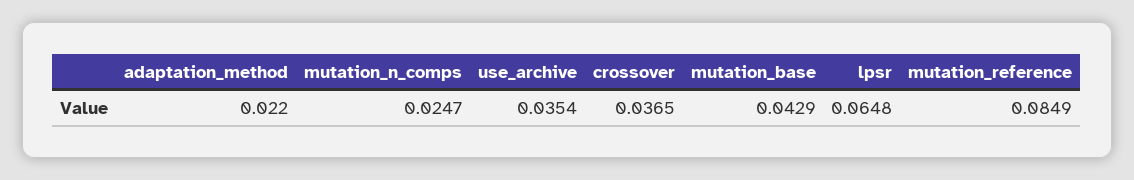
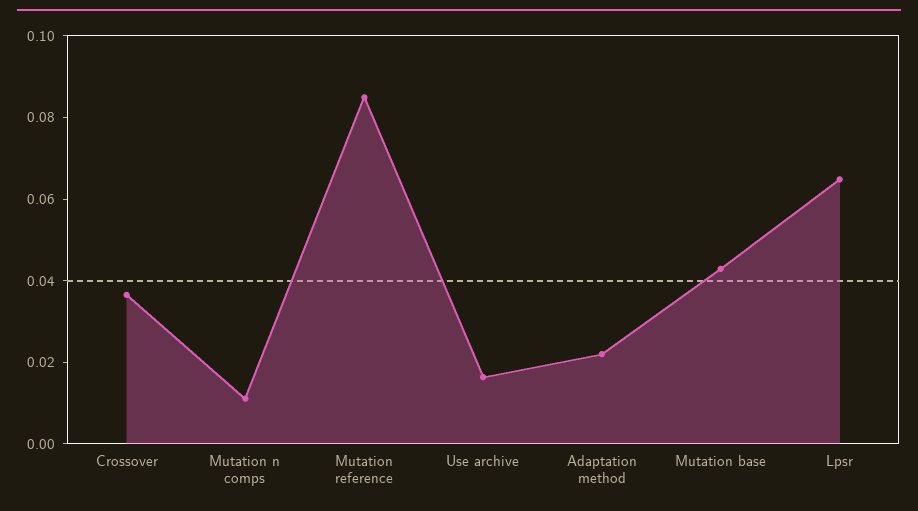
  {
    "adaptation_method": 0.022,
-   "mutation_n_comps": 0.0247,
+   "mutation_n_comps": 0.01,
-   "use_archive": 0.0354,
+   "use_archive": 0.015,
    "crossover": 0.0365,
    "mutation_base": 0.0429,
    "lpsr": 0.0648,
    "mutation_reference": 0.0849
  }

